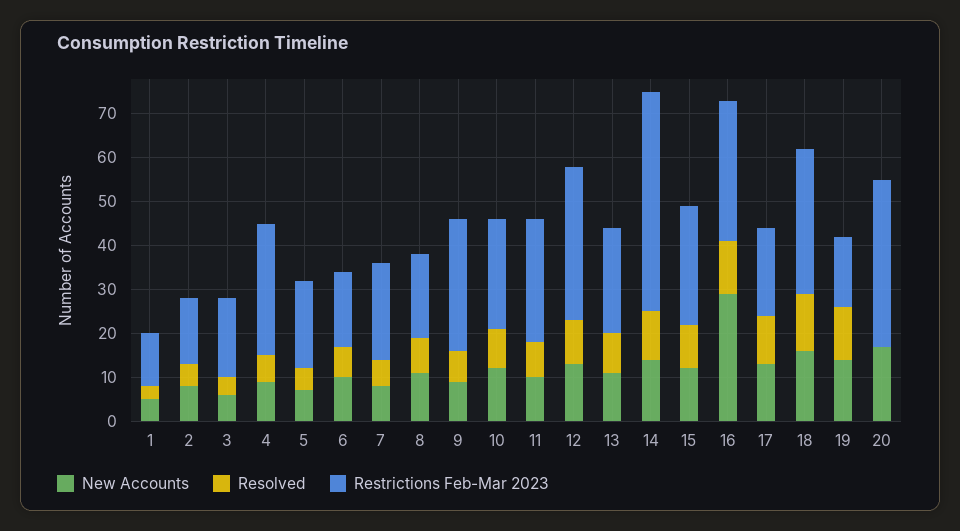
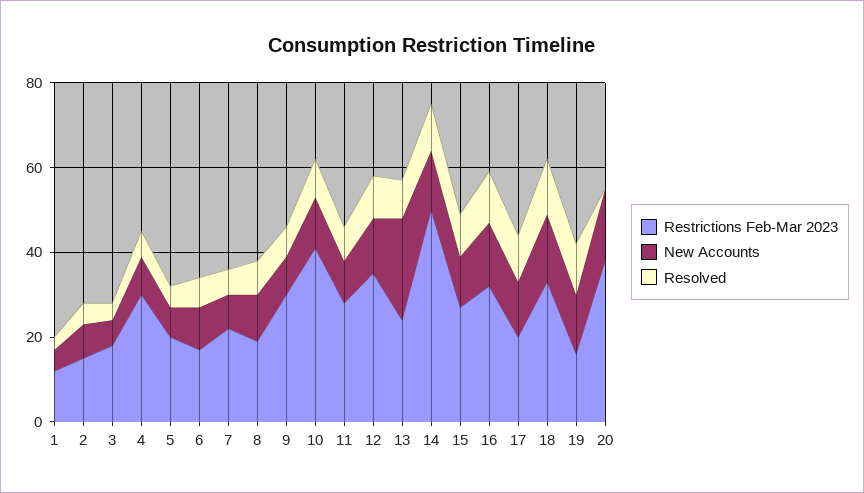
  {
    "New Accounts": {
      "1": 5,
      "2": 10,
      "3": 5,
      "4": 10,
      "5": 5,
      "6": 10,
      "7": 10,
      "8": 10,
      "9": 10,
      "10": 10,
      "11": 10,
      "12": 15,
-     "13": 10,
+     "13": 25,
      "14": 15,
      "15": 10,
-     "16": 30,
+     "16": 15,
      "17": 15,
      "18": 15,
      "19": 15,
      "20": 15
    },
    "Resolved": {
      "1": 5,
      "2": 5,
      "3": 5,
      "4": 5,
      "5": 5,
      "6": 5,
      "7": 5,
      "8": 10,
      "9": 5,
      "10": 10,
      "11": 10,
      "12": 10,
      "13": 10,
      "14": 10,
      "15": 10,
      "16": 10,
      "17": 10,
      "18": 15,
      "19": 10,
      "20": 0
    },
    "Restrictions Feb-Mar 2023": {
      "1": 10,
      "2": 15,
      "3": 20,
      "4": 30,
      "5": 20,
      "6": 15,
      "7": 20,
      "8": 20,
      "9": 30,
-     "10": 25,
+     "10": 40,
      "11": 30,
      "12": 35,
      "13": 25,
      "14": 50,
      "15": 25,
      "16": 30,
      "17": 20,
      "18": 35,
      "19": 15,
      "20": 40
    }
  }

